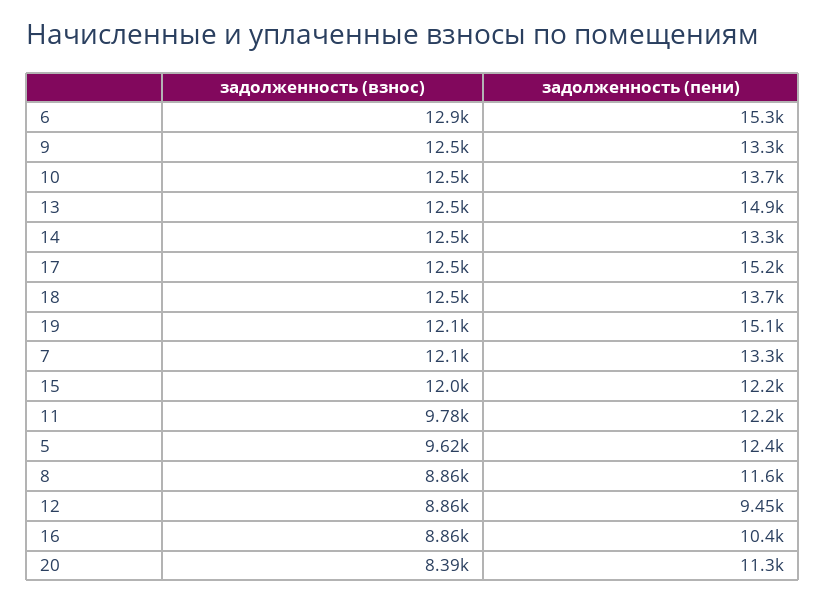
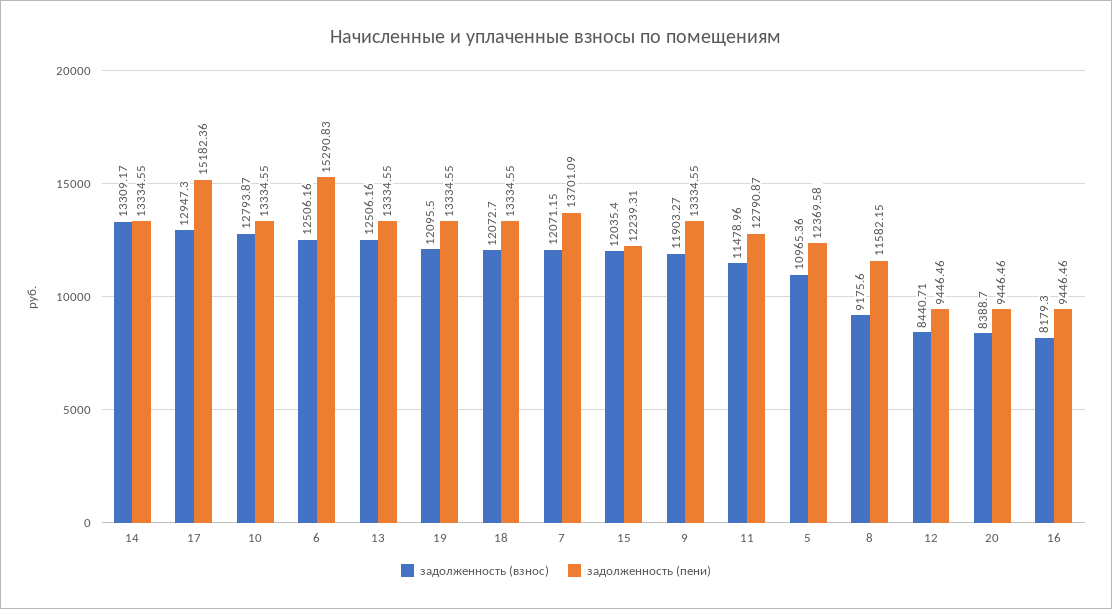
  {
    "задолженность (взнос)": {
-     "6": 12900,
+     "6": 12506.16,
-     "9": 12500,
+     "9": 11903.27,
-     "10": 12500,
+     "10": 12793.87,
      "13": 12506.16,
-     "14": 12500,
+     "14": 13309.17,
-     "17": 12500,
+     "17": 12947.3,
-     "18": 12500,
+     "18": 12072.7,
      "19": 12095.5,
      "7": 12071.15,
      "15": 12035.4,
-     "11": 9780,
+     "11": 11478.96,
-     "5": 9620,
+     "5": 10965.36,
-     "8": 8860,
+     "8": 9175.6,
-     "12": 8860,
+     "12": 8440.71,
-     "16": 8860,
+     "16": 8179.3,
      "20": 8388.7
    },
    "задолженность (пени)": {
      "6": 15290.83,
      "9": 13334.55,
-     "10": 13700,
+     "10": 13334.55,
-     "13": 14900,
+     "13": 13334.55,
      "14": 13334.55,
      "17": 15182.36,
-     "18": 13700,
+     "18": 13334.55,
-     "19": 15100,
+     "19": 13334.55,
-     "7": 13300,
+     "7": 13701.09,
      "15": 12239.31,
-     "11": 12200,
+     "11": 12790.87,
      "5": 12369.58,
      "8": 11582.15,
      "12": 9446.46,
-     "16": 10400,
+     "16": 9446.46,
-     "20": 11300
+     "20": 9446.46
    }
  }

